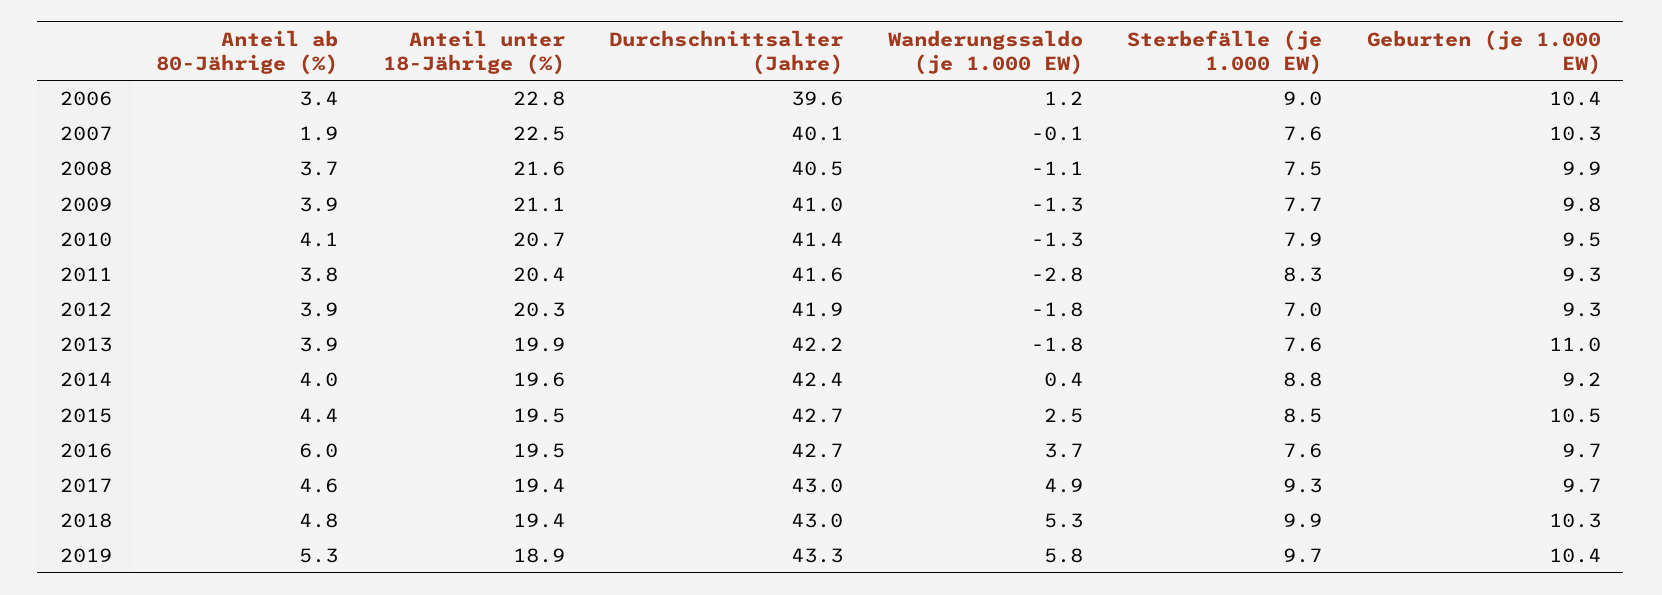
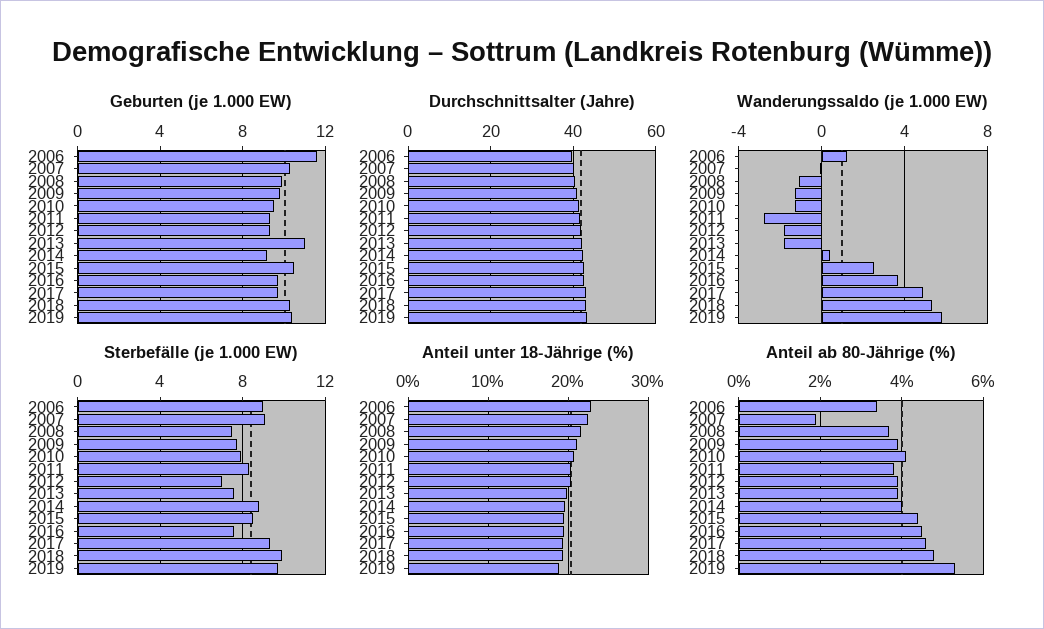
  {
    "Anteil ab 80-Jährige (%)": {
      "2006": 3.4,
      "2007": 1.9,
      "2008": 3.7,
      "2009": 3.9,
      "2010": 4.1,
      "2011": 3.8,
      "2012": 3.9,
      "2013": 3.9,
      "2014": 4,
      "2015": 4.4,
-     "2016": 6,
+     "2016": 4.5,
      "2017": 4.6,
      "2018": 4.8,
      "2019": 5.3
    },
    "Anteil unter 18-Jährige (%)": {
      "2006": 22.8,
      "2007": 22.5,
      "2008": 21.6,
      "2009": 21.1,
      "2010": 20.7,
      "2011": 20.4,
      "2012": 20.3,
      "2013": 19.9,
      "2014": 19.6,
      "2015": 19.5,
      "2016": 19.5,
      "2017": 19.4,
      "2018": 19.4,
      "2019": 18.9
    },
    "Durchschnittsalter (Jahre)": {
      "2006": 39.6,
      "2007": 40.1,
      "2008": 40.5,
      "2009": 41,
      "2010": 41.4,
      "2011": 41.6,
      "2012": 41.9,
      "2013": 42.2,
      "2014": 42.4,
      "2015": 42.7,
      "2016": 42.7,
      "2017": 43,
      "2018": 43,
      "2019": 43.3
    },
    "Wanderungssaldo (je 1.000 EW)": {
      "2006": 1.2,
      "2007": -0.1,
      "2008": -1.1,
      "2009": -1.3,
      "2010": -1.3,
      "2011": -2.8,
      "2012": -1.8,
      "2013": -1.8,
      "2014": 0.4,
      "2015": 2.5,
      "2016": 3.7,
      "2017": 4.9,
      "2018": 5.3,
      "2019": 5.8
    },
    "Sterbefälle (je 1.000 EW)": {
      "2006": 9,
-     "2007": 7.6,
+     "2007": 9,
      "2008": 7.5,
      "2009": 7.7,
      "2010": 7.9,
      "2011": 8.3,
      "2012": 7,
      "2013": 7.6,
      "2014": 8.8,
      "2015": 8.5,
      "2016": 7.6,
      "2017": 9.3,
      "2018": 9.9,
      "2019": 9.7
    },
    "Geburten (je 1.000 EW)": {
-     "2006": 10.4,
+     "2006": 11.5,
      "2007": 10.3,
      "2008": 9.9,
      "2009": 9.8,
      "2010": 9.5,
      "2011": 9.3,
      "2012": 9.3,
      "2013": 11,
      "2014": 9.2,
      "2015": 10.5,
      "2016": 9.7,
      "2017": 9.7,
      "2018": 10.3,
      "2019": 10.4
    }
  }

